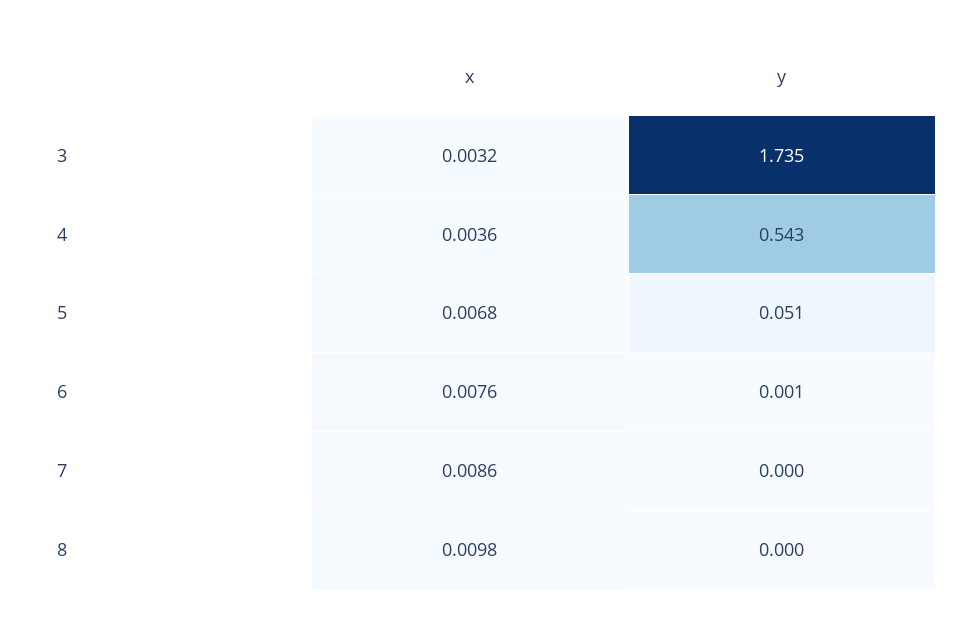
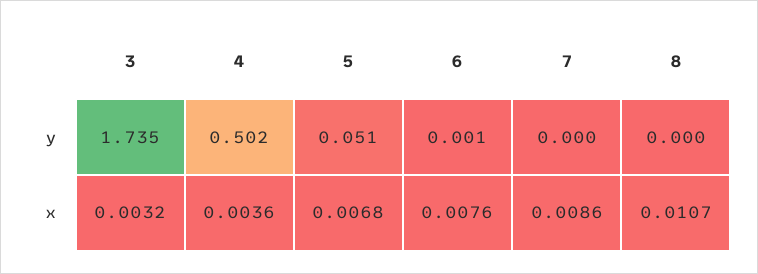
  {
    "x": {
      "3": 0.0032,
      "4": 0.0036,
      "5": 0.0068,
      "6": 0.0076,
      "7": 0.0086,
-     "8": 0.0098
+     "8": 0.0107
    },
    "y": {
      "3": 1.735,
-     "4": 0.543,
+     "4": 0.502,
      "5": 0.051,
      "6": 0.001,
      "7": 0,
      "8": 0
    }
  }

